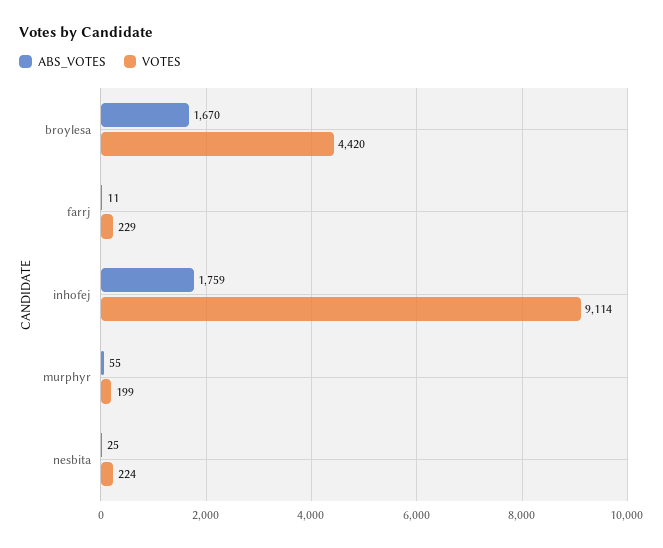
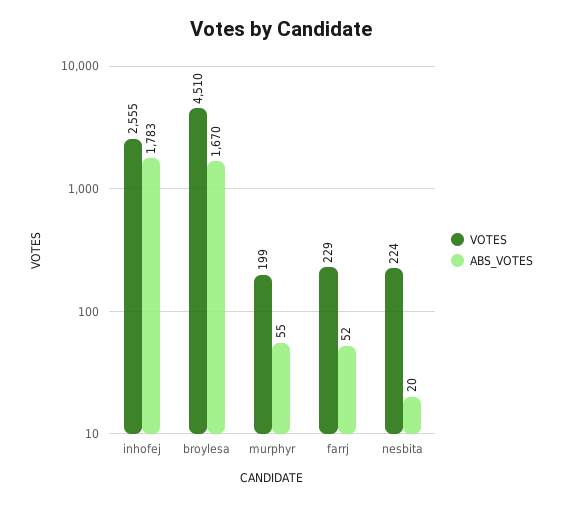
  {
    "ABS_VOTES": {
      "broylesa": 1670,
-     "farrj": 11,
+     "farrj": 52,
-     "inhofej": 1759,
+     "inhofej": 1783,
      "murphyr": 55,
-     "nesbita": 25
+     "nesbita": 20
    },
    "VOTES": {
-     "broylesa": 4420,
+     "broylesa": 4510,
      "farrj": 229,
-     "inhofej": 9114,
+     "inhofej": 2555,
      "murphyr": 199,
      "nesbita": 224
    }
  }

